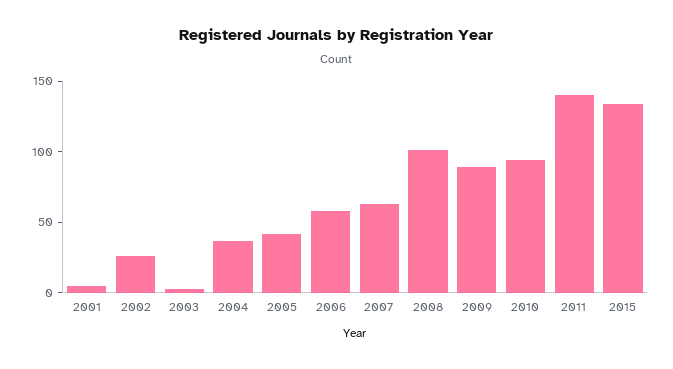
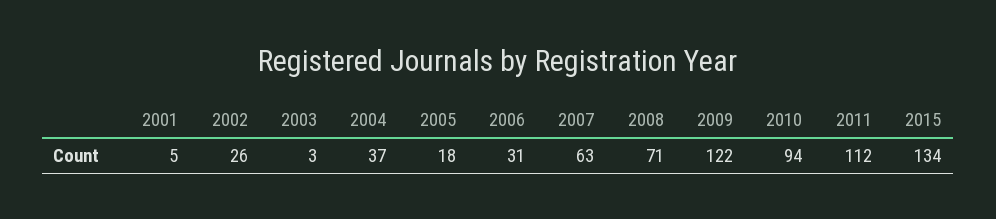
  {
    "2001": 5,
    "2002": 26,
    "2003": 3,
    "2004": 37,
-   "2005": 40,
+   "2005": 18,
-   "2006": 60,
+   "2006": 31,
    "2007": 63,
-   "2008": 100,
+   "2008": 71,
-   "2009": 90,
+   "2009": 122,
    "2010": 94,
-   "2011": 140,
+   "2011": 112,
    "2015": 134
  }

